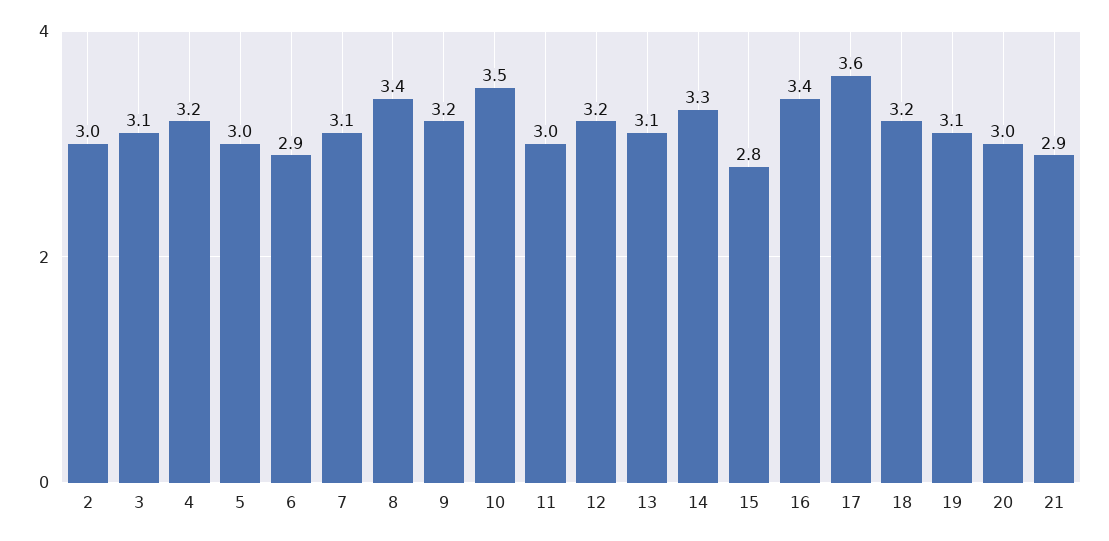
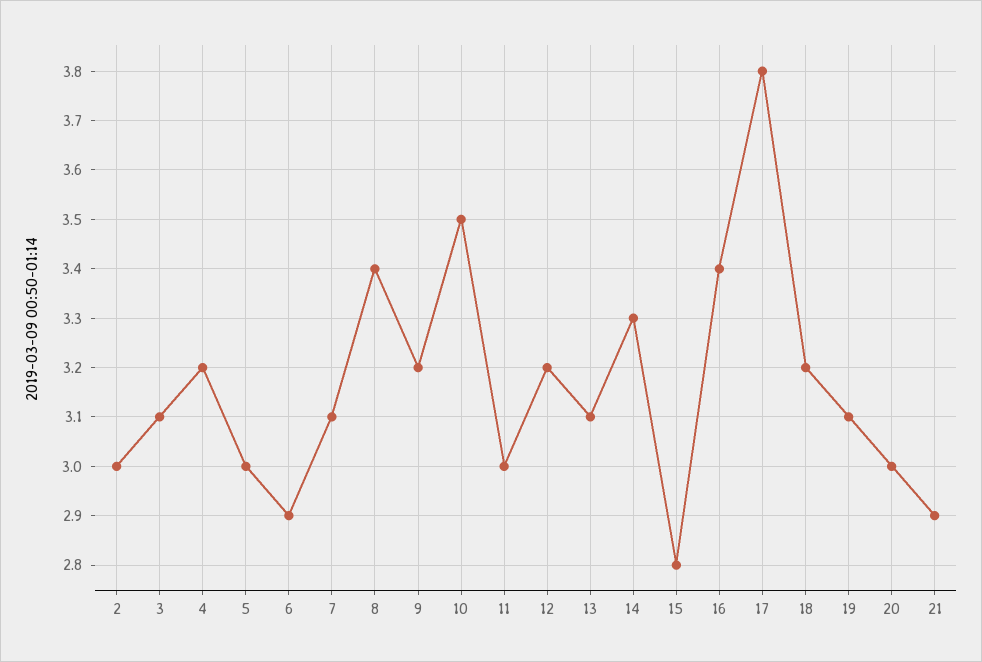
  {
    "2": 3,
    "3": 3.1,
    "4": 3.2,
    "5": 3,
    "6": 2.9,
    "7": 3.1,
    "8": 3.4,
    "9": 3.2,
    "10": 3.5,
    "11": 3,
    "12": 3.2,
    "13": 3.1,
    "14": 3.3,
    "15": 2.8,
    "16": 3.4,
-   "17": 3.6,
+   "17": 3.8,
    "18": 3.2,
    "19": 3.1,
    "20": 3,
    "21": 2.9
  }

